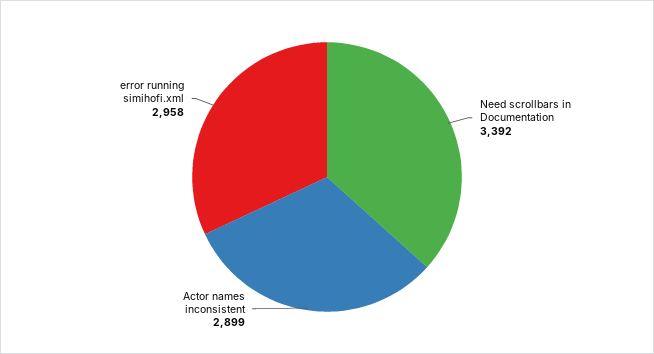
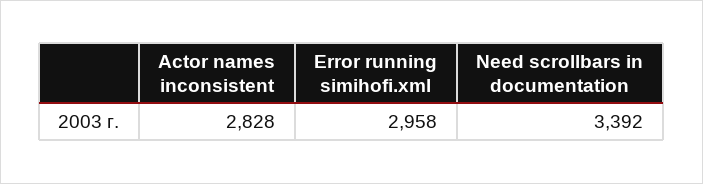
  {
    "Need scrollbars in Documentation": 3392,
-   "Actor names inconsistent": 2899,
+   "Actor names inconsistent": 2828,
    "error running simihofi.xml": 2958
  }

